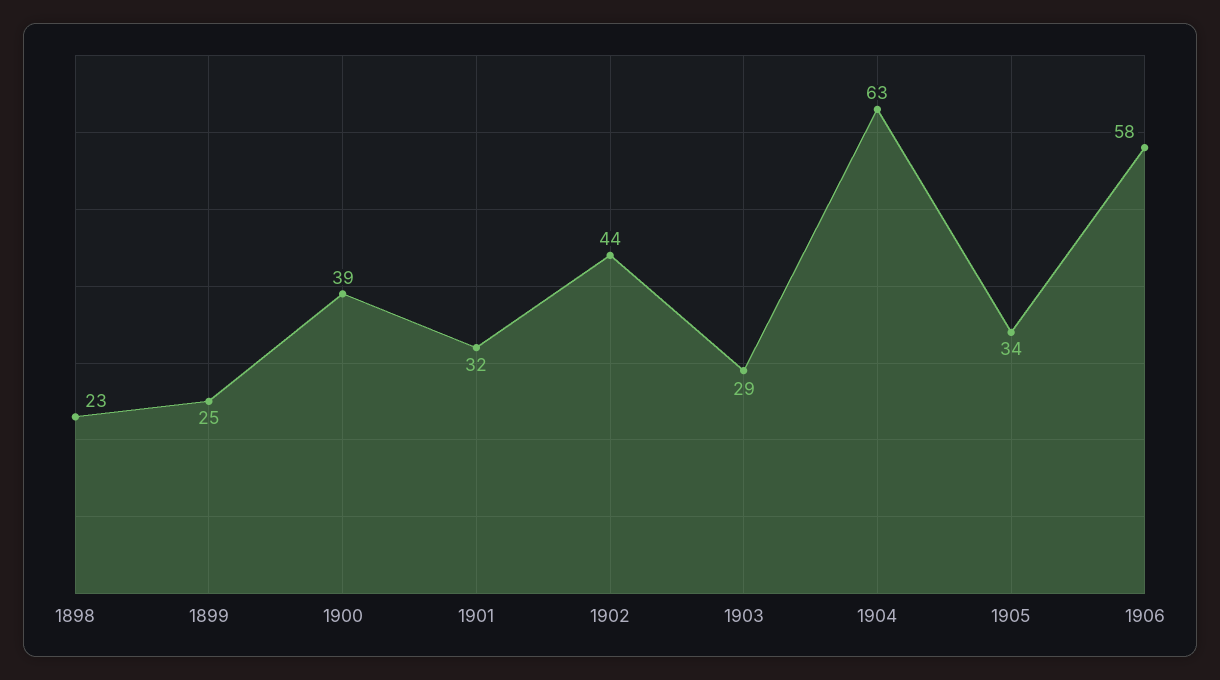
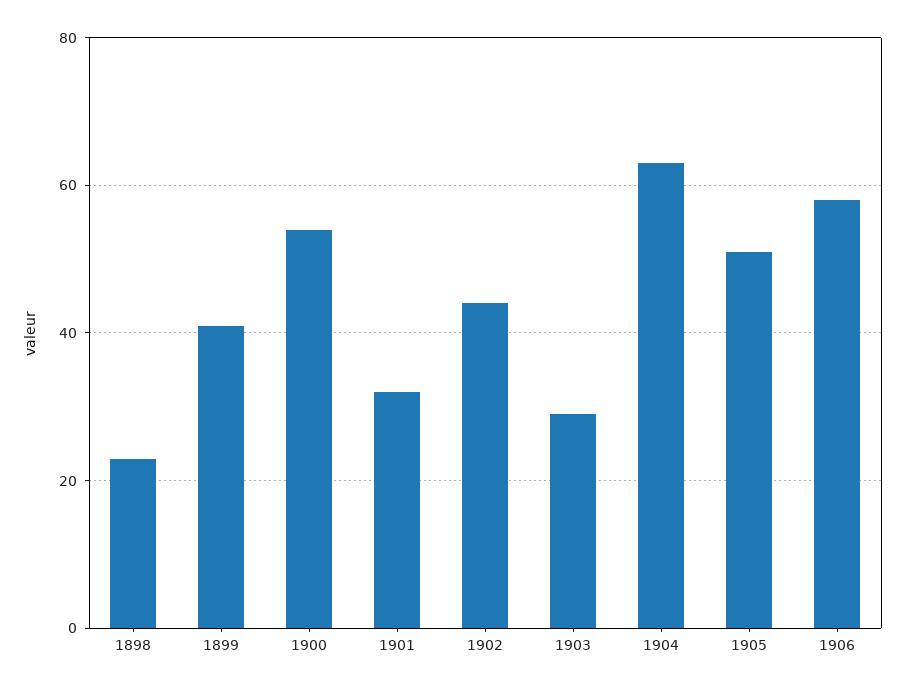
  {
    "1898": 23,
-   "1899": 25,
+   "1899": 40,
-   "1900": 39,
+   "1900": 55,
    "1901": 32,
    "1902": 44,
    "1903": 29,
    "1904": 63,
-   "1905": 34,
+   "1905": 50,
    "1906": 58
  }

